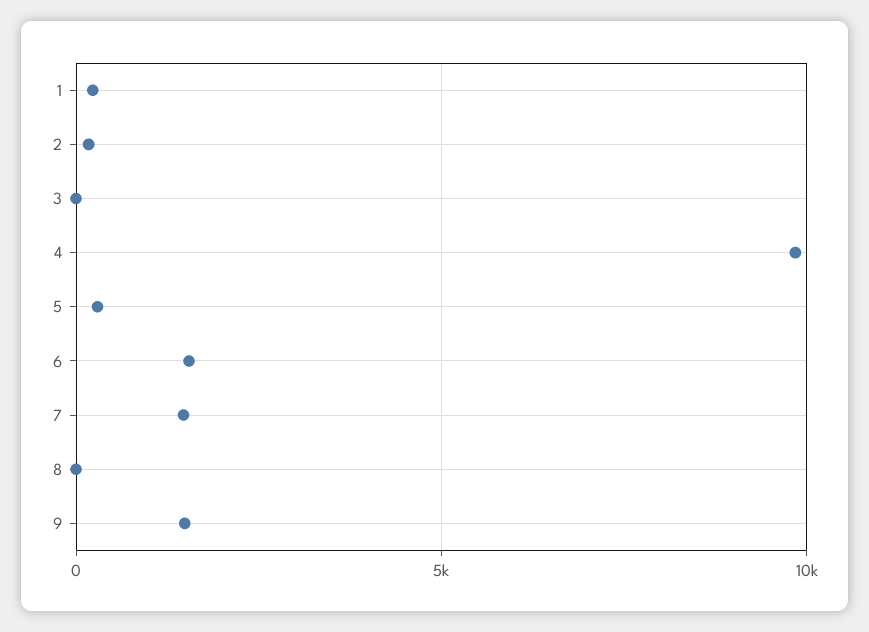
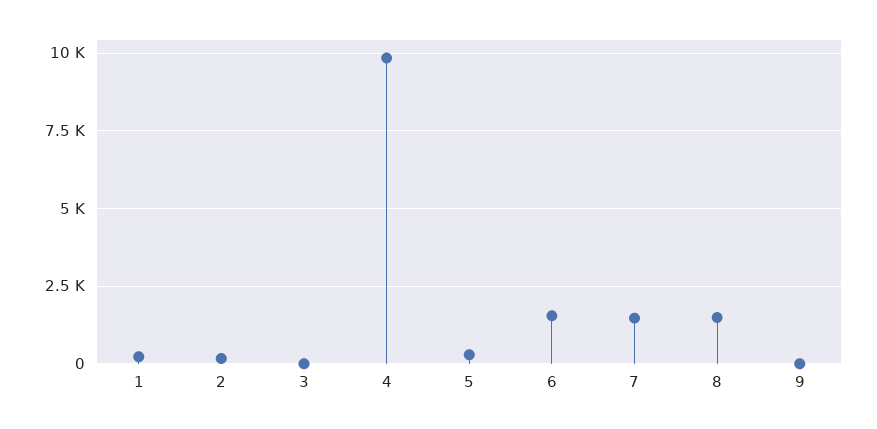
  {
    "1": 250,
    "2": 250,
    "3": 0,
    "4": 9750,
    "5": 250,
    "6": 1500,
    "7": 1500,
-   "8": 0,
+   "8": 1500,
-   "9": 1500
+   "9": 0
  }

